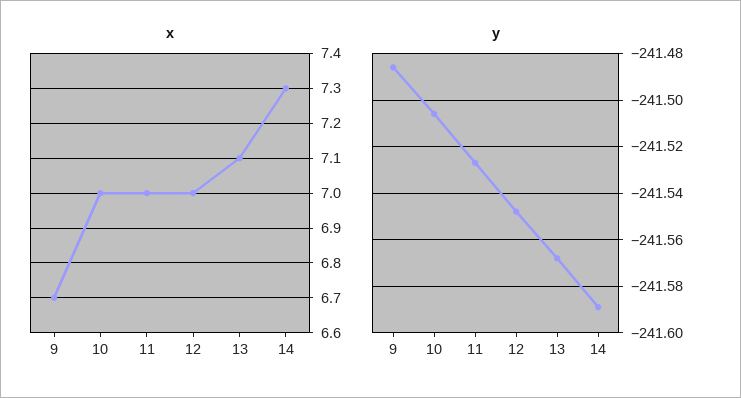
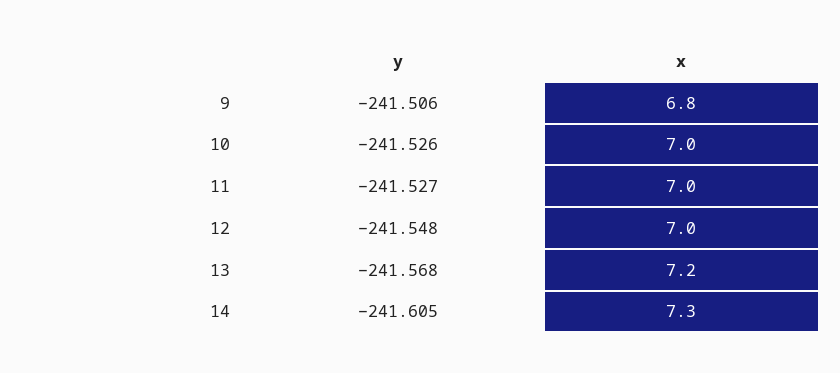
  {
    "x": {
-     "9": 6.7,
+     "9": 6.8,
      "10": 7,
      "11": 7,
      "12": 7,
-     "13": 7.1,
+     "13": 7.2,
      "14": 7.3
    },
    "y": {
-     "9": -241.485,
+     "9": -241.506,
-     "10": -241.505,
+     "10": -241.526,
      "11": -241.527,
      "12": -241.548,
      "13": -241.568,
-     "14": -241.59
+     "14": -241.605
    }
  }

